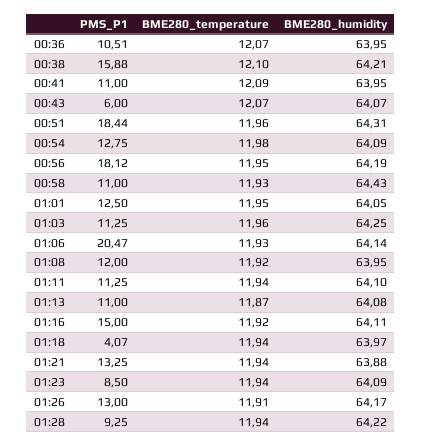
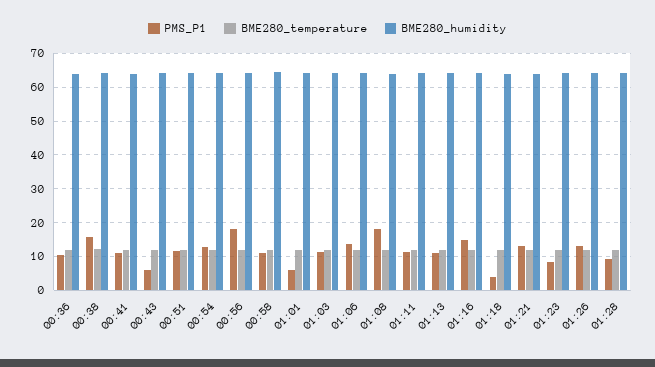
  {
    "PMS_P1": {
      "00:36": 10.51,
      "00:38": 15.88,
      "00:41": 11,
      "00:43": 6,
-     "00:51": 18.44,
+     "00:51": 12,
      "00:54": 12.75,
      "00:56": 18.12,
      "00:58": 11,
-     "01:01": 12.5,
+     "01:01": 6,
      "01:03": 11.25,
-     "01:06": 20.47,
+     "01:06": 14,
-     "01:08": 12,
+     "01:08": 18,
      "01:11": 11.25,
      "01:13": 11,
      "01:16": 15,
      "01:18": 4.07,
      "01:21": 13.25,
      "01:23": 8.5,
      "01:26": 13,
      "01:28": 9.25
    },
    "BME280_temperature": {
      "00:36": 12.07,
      "00:38": 12.1,
      "00:41": 12.09,
      "00:43": 12.07,
      "00:51": 11.96,
      "00:54": 11.98,
      "00:56": 11.95,
      "00:58": 11.93,
      "01:01": 11.95,
      "01:03": 11.96,
      "01:06": 11.93,
      "01:08": 11.92,
      "01:11": 11.94,
      "01:13": 11.87,
      "01:16": 11.92,
      "01:18": 11.94,
      "01:21": 11.94,
      "01:23": 11.94,
      "01:26": 11.91,
      "01:28": 11.94
    },
    "BME280_humidity": {
      "00:36": 63.95,
      "00:38": 64.21,
      "00:41": 63.95,
      "00:43": 64.07,
      "00:51": 64.31,
      "00:54": 64.09,
      "00:56": 64.19,
      "00:58": 64.43,
      "01:01": 64.05,
      "01:03": 64.25,
      "01:06": 64.14,
      "01:08": 63.95,
      "01:11": 64.1,
      "01:13": 64.08,
      "01:16": 64.11,
      "01:18": 63.97,
      "01:21": 63.88,
      "01:23": 64.09,
      "01:26": 64.17,
      "01:28": 64.22
    }
  }

